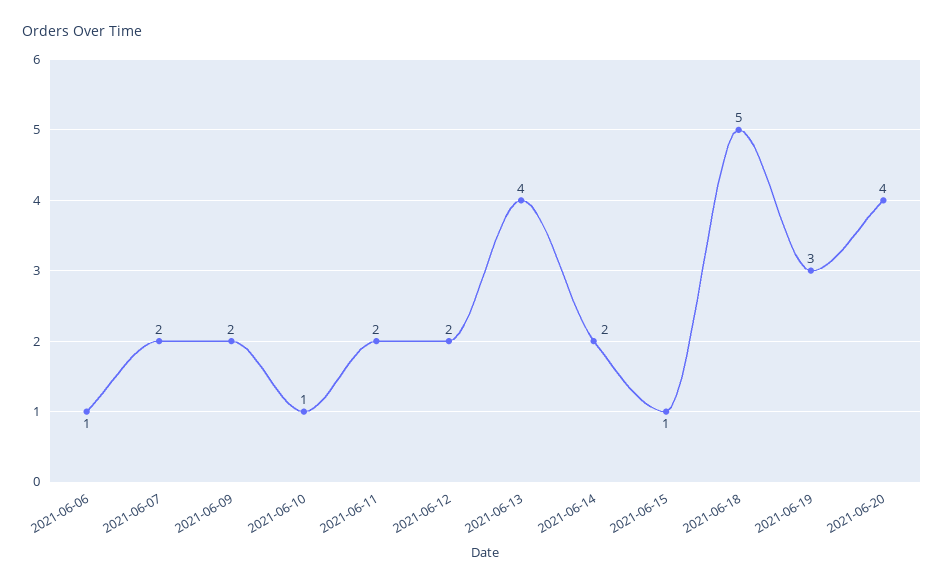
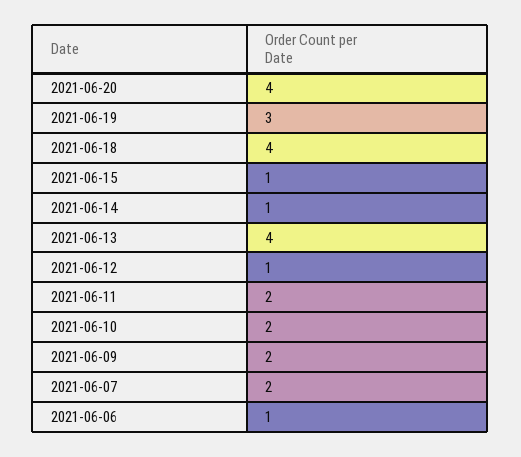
  {
    "2021-06-06": 1,
    "2021-06-07": 2,
    "2021-06-09": 2,
-   "2021-06-10": 1,
+   "2021-06-10": 2,
    "2021-06-11": 2,
-   "2021-06-12": 2,
+   "2021-06-12": 1,
    "2021-06-13": 4,
-   "2021-06-14": 2,
+   "2021-06-14": 1,
    "2021-06-15": 1,
-   "2021-06-18": 5,
+   "2021-06-18": 4,
    "2021-06-19": 3,
    "2021-06-20": 4
  }

